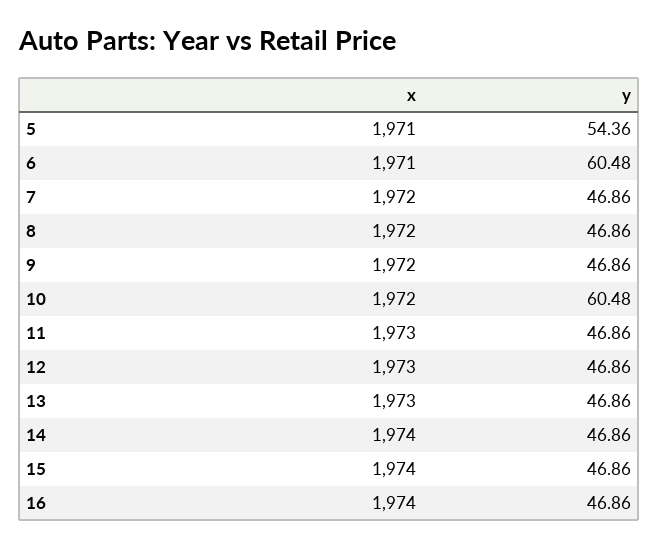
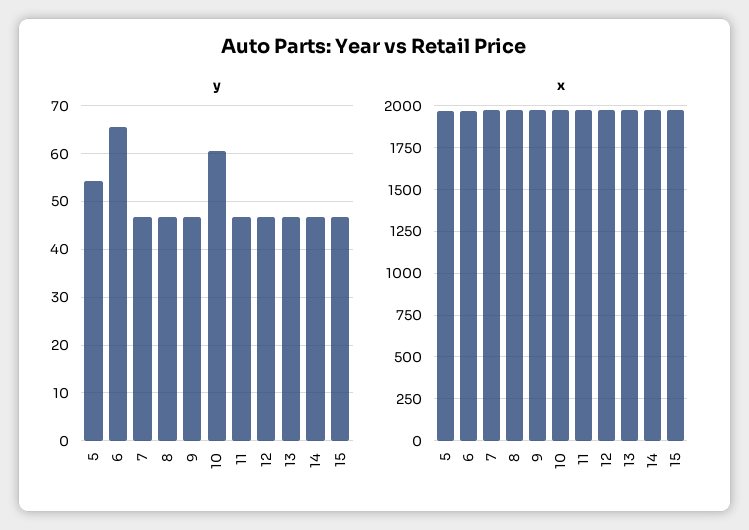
  {
    "x": {
      "5": 1971,
      "6": 1971,
      "7": 1972,
      "8": 1972,
      "9": 1972,
      "10": 1972,
      "11": 1973,
      "12": 1973,
      "13": 1973,
      "14": 1974,
-     "15": 1974,
+     "15": 1974
-     "16": 1974
    },
    "y": {
      "5": 54.36,
-     "6": 60.48,
+     "6": 66,
      "7": 46.86,
      "8": 46.86,
      "9": 46.86,
      "10": 60.48,
      "11": 46.86,
      "12": 46.86,
      "13": 46.86,
      "14": 46.86,
-     "15": 46.86,
+     "15": 46.86
-     "16": 46.86
    }
  }

